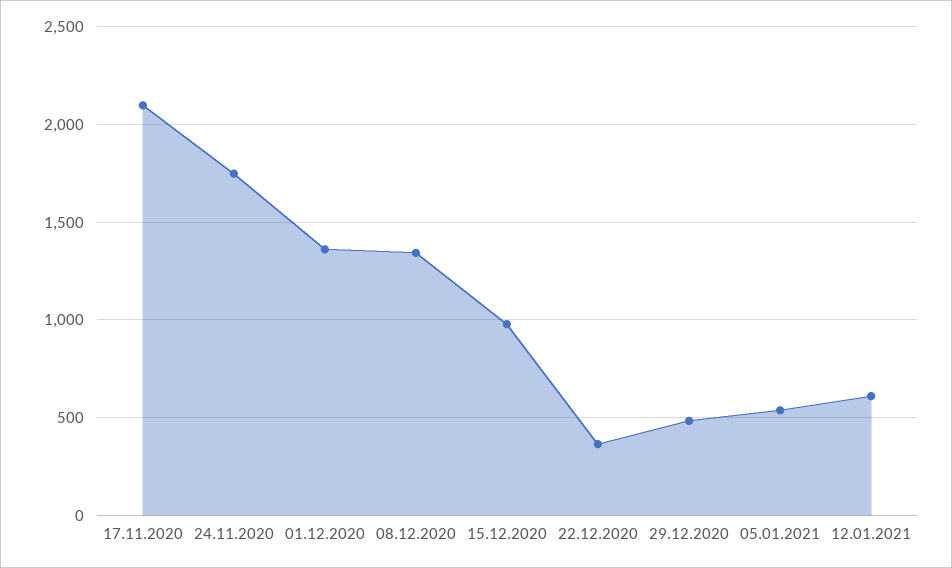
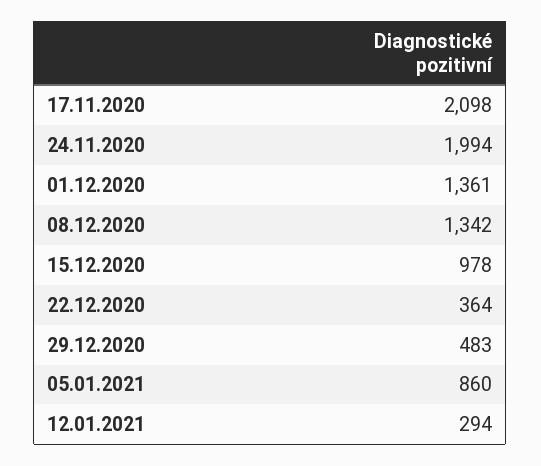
  {
    "17.11.2020": 2098,
-   "24.11.2020": 1750,
+   "24.11.2020": 1994,
    "01.12.2020": 1361,
    "08.12.2020": 1342,
    "15.12.2020": 978,
    "22.12.2020": 364,
    "29.12.2020": 483,
-   "05.01.2021": 550,
+   "05.01.2021": 860,
-   "12.01.2021": 600
+   "12.01.2021": 294
  }

